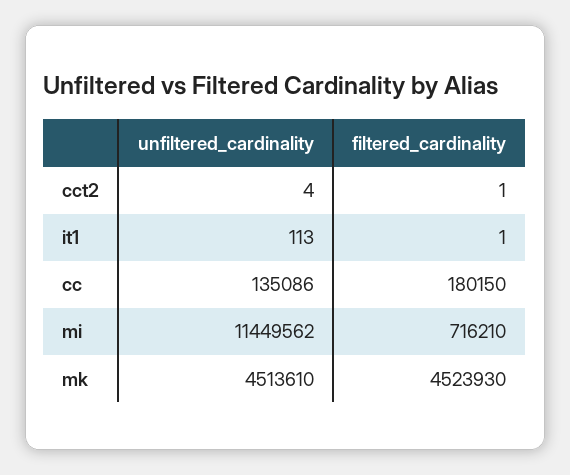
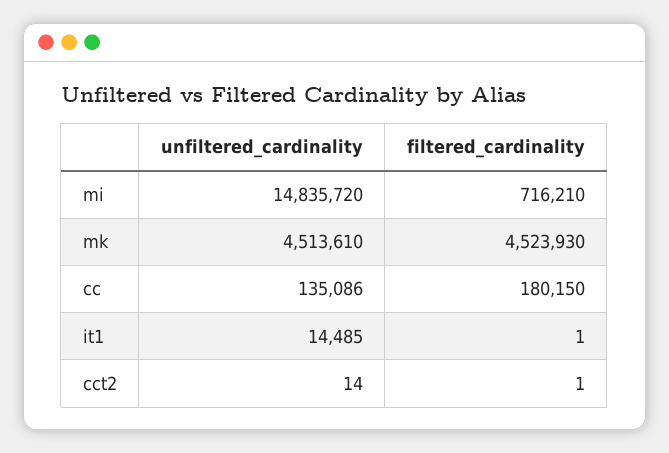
  {
    "unfiltered_cardinality": {
-     "cct2": 4,
+     "cct2": 14,
-     "it1": 113,
+     "it1": 14485,
      "cc": 135086,
-     "mi": 11449562,
+     "mi": 14835720,
      "mk": 4513610
    },
    "filtered_cardinality": {
      "cct2": 1,
      "it1": 1,
      "cc": 180150,
      "mi": 716210,
      "mk": 4523930
    }
  }

